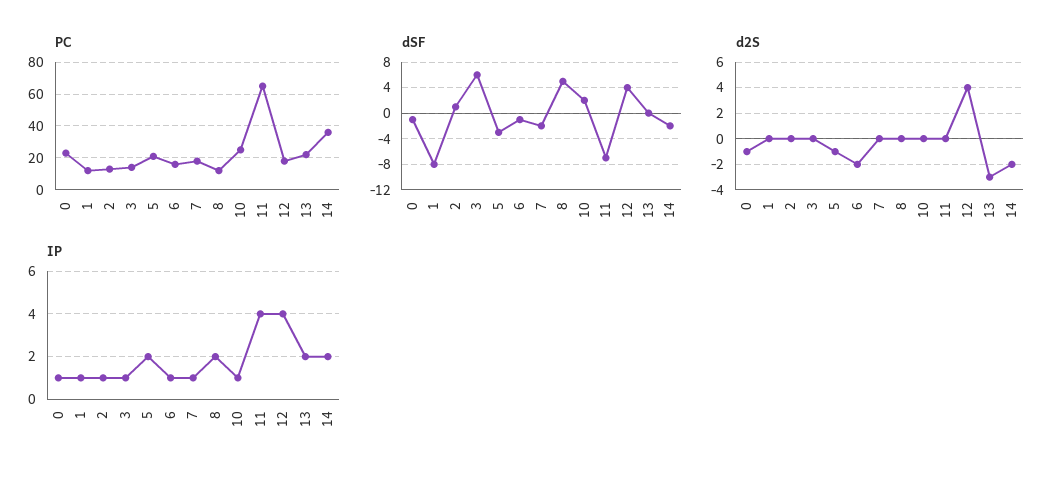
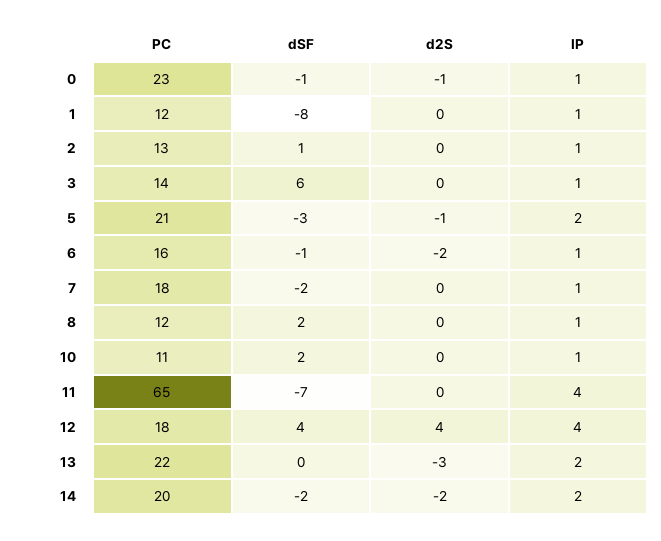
  {
    "PC": {
      "0": 23,
      "1": 12,
      "2": 13,
      "3": 14,
      "5": 21,
      "6": 16,
      "7": 18,
      "8": 12,
-     "10": 25,
+     "10": 11,
      "11": 65,
      "12": 18,
      "13": 22,
-     "14": 35
+     "14": 20
    },
    "dSF": {
      "0": -1,
      "1": -8,
      "2": 1,
      "3": 6,
      "5": -3,
      "6": -1,
      "7": -2,
-     "8": 5,
+     "8": 2,
      "10": 2,
      "11": -7,
      "12": 4,
      "13": 0,
      "14": -2
    },
    "d2S": {
      "0": -1,
      "1": 0,
      "2": 0,
      "3": 0,
      "5": -1,
      "6": -2,
      "7": 0,
      "8": 0,
      "10": 0,
      "11": 0,
      "12": 4,
      "13": -3,
      "14": -2
    },
    "IP": {
      "0": 1,
      "1": 1,
      "2": 1,
      "3": 1,
      "5": 2,
      "6": 1,
      "7": 1,
-     "8": 2,
+     "8": 1,
      "10": 1,
      "11": 4,
      "12": 4,
      "13": 2,
      "14": 2
    }
  }

